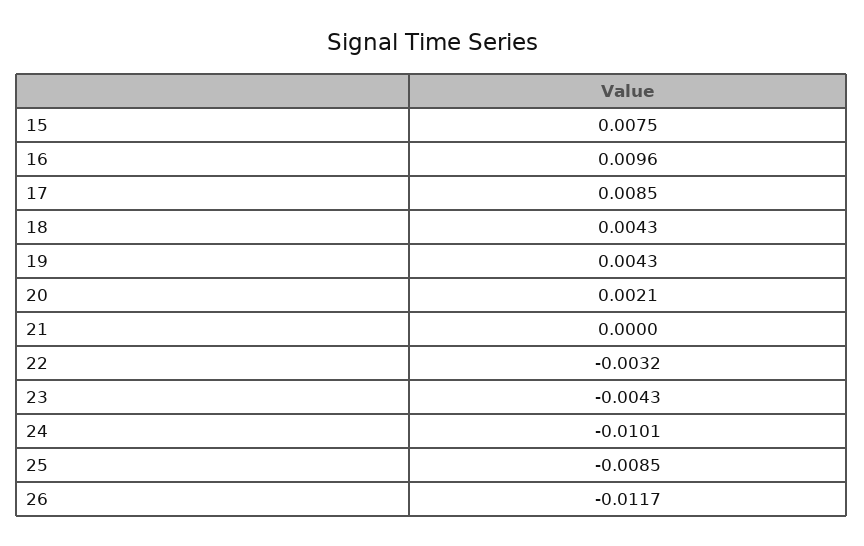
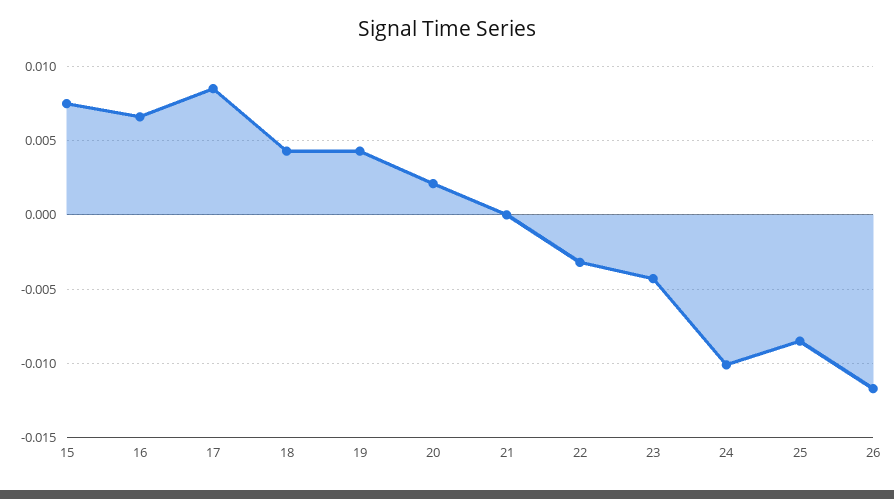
  {
    "15": 0.0075,
-   "16": 0.0096,
+   "16": 0.0065,
    "17": 0.0085,
    "18": 0.0043,
    "19": 0.0043,
    "20": 0.0021,
    "21": 0,
    "22": -0.0032,
    "23": -0.0043,
    "24": -0.0101,
    "25": -0.0085,
    "26": -0.0117
  }

